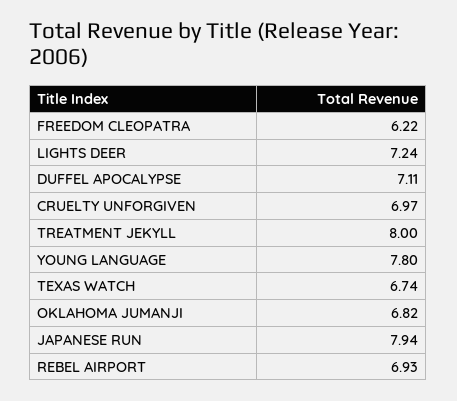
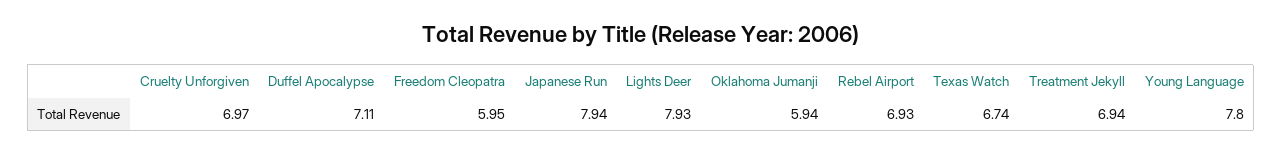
  {
-   "FREEDOM CLEOPATRA": 6.22,
+   "FREEDOM CLEOPATRA": 5.95,
-   "LIGHTS DEER": 7.24,
+   "LIGHTS DEER": 7.93,
    "DUFFEL APOCALYPSE": 7.11,
    "CRUELTY UNFORGIVEN": 6.97,
-   "TREATMENT JEKYLL": 8,
+   "TREATMENT JEKYLL": 6.94,
    "YOUNG LANGUAGE": 7.8,
    "TEXAS WATCH": 6.74,
-   "OKLAHOMA JUMANJI": 6.82,
+   "OKLAHOMA JUMANJI": 5.94,
    "JAPANESE RUN": 7.94,
    "REBEL AIRPORT": 6.93
  }

